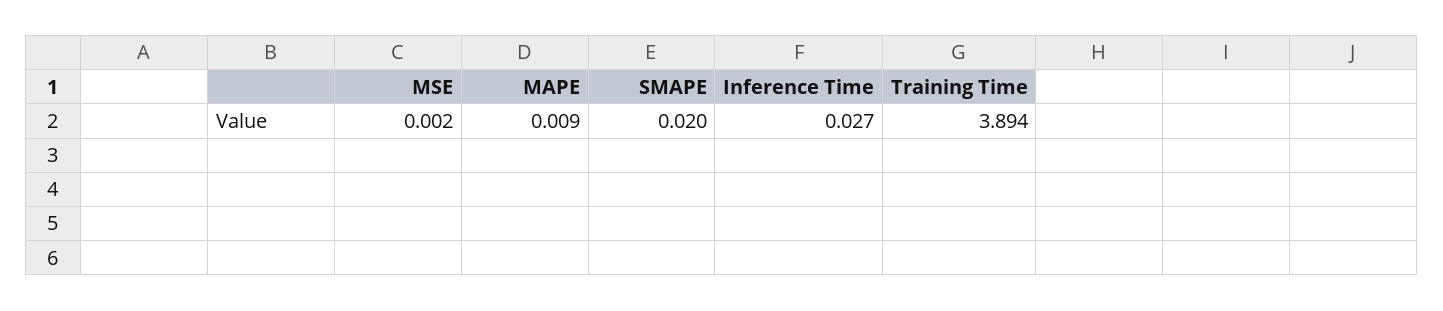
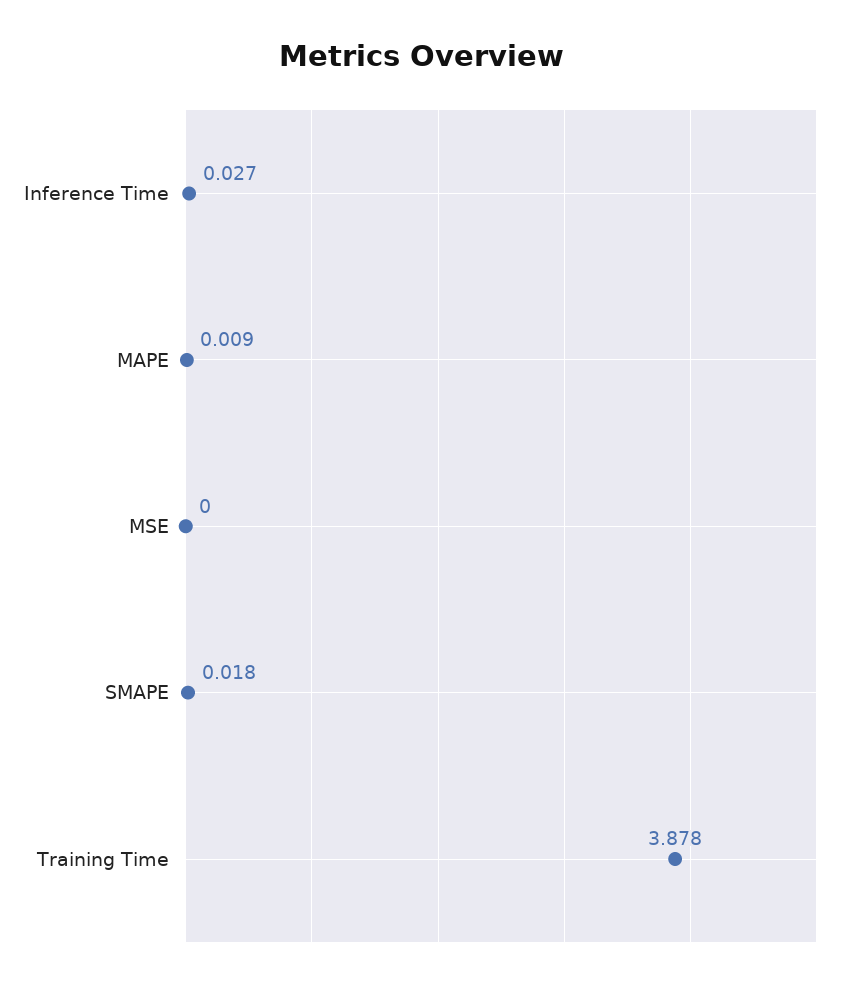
  {
-   "MSE": 0.002,
+   "MSE": 0,
    "MAPE": 0.009,
-   "SMAPE": 0.02,
+   "SMAPE": 0.018,
    "Inference Time": 0.027,
-   "Training Time": 3.894
+   "Training Time": 3.878
  }

